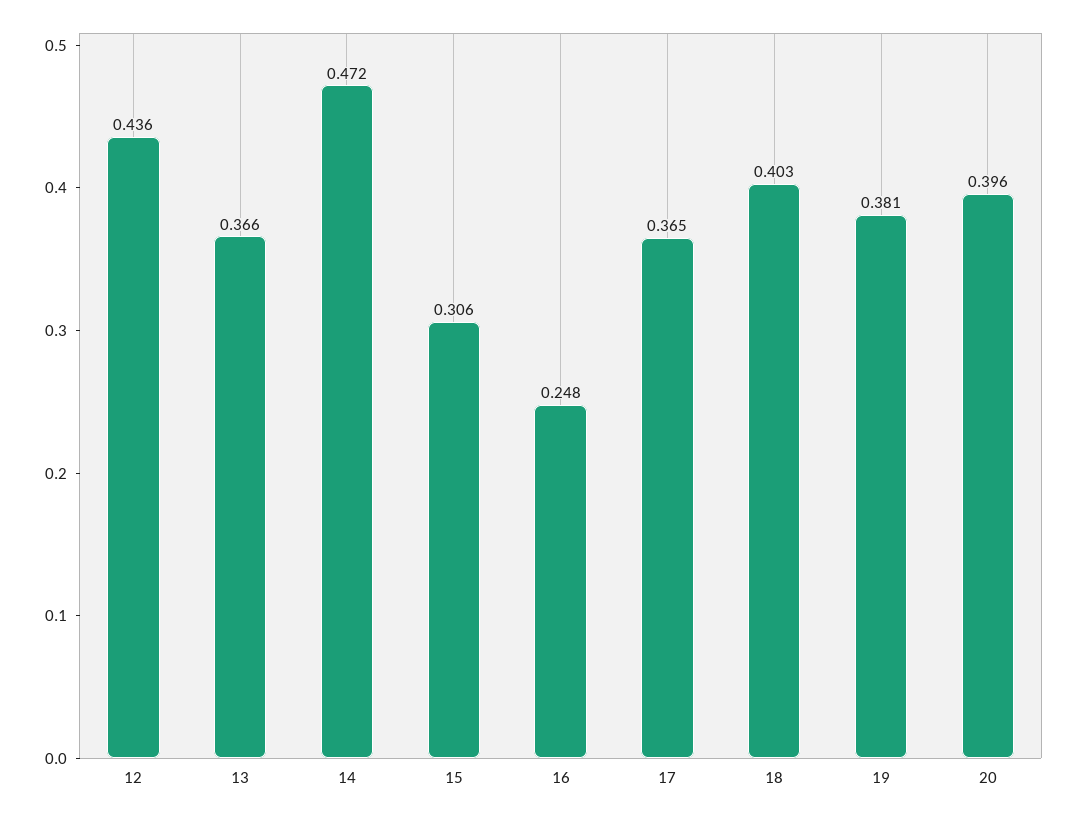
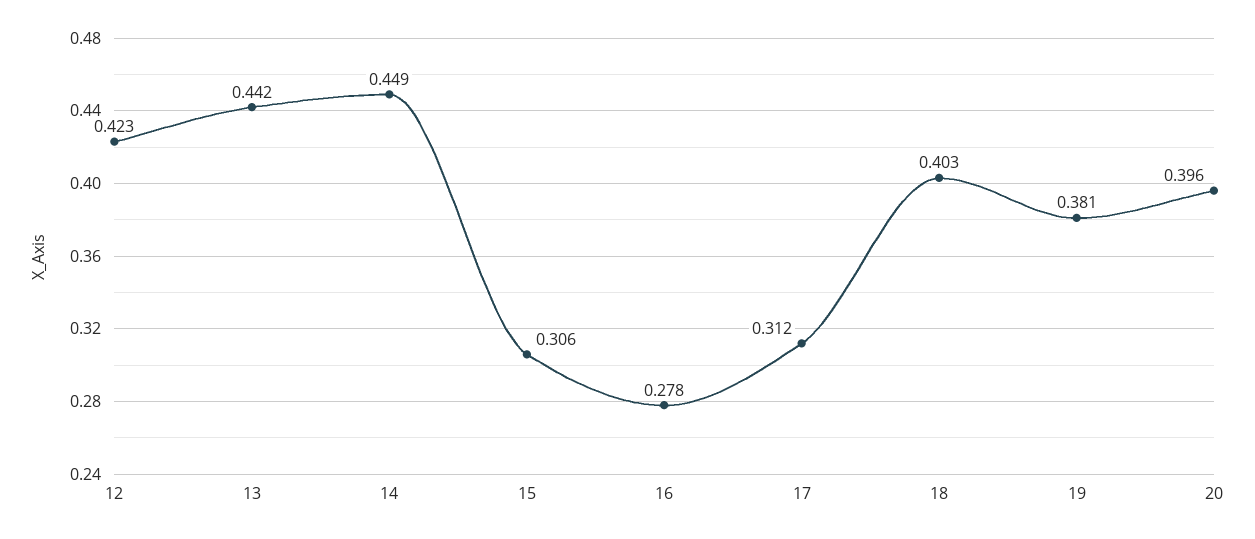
  {
-   "12": 0.436,
+   "12": 0.423,
-   "13": 0.366,
+   "13": 0.442,
-   "14": 0.472,
+   "14": 0.449,
    "15": 0.306,
-   "16": 0.248,
+   "16": 0.278,
-   "17": 0.365,
+   "17": 0.312,
    "18": 0.403,
    "19": 0.381,
    "20": 0.396
  }

